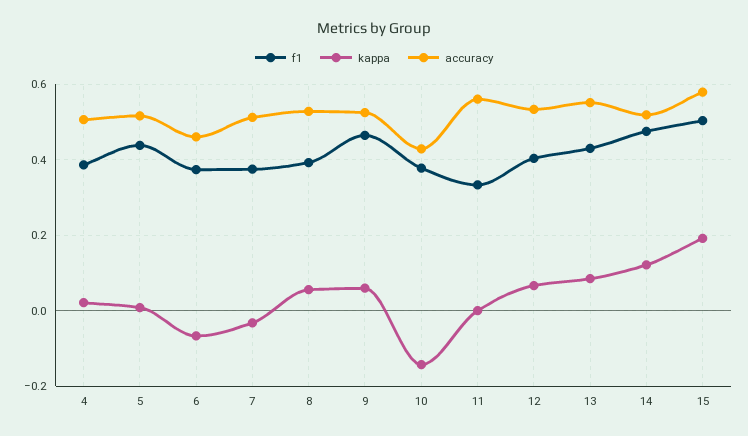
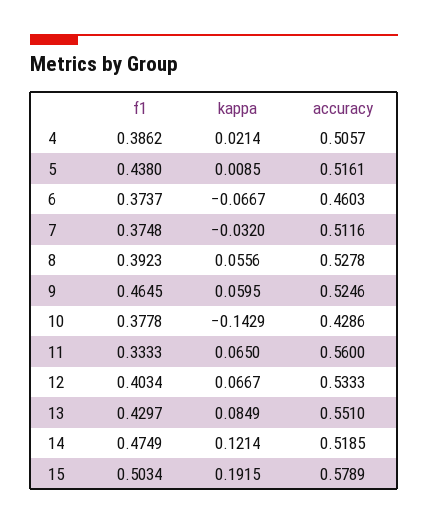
  {
    "f1": {
      "4": 0.3862,
      "5": 0.438,
      "6": 0.3737,
      "7": 0.3748,
      "8": 0.3923,
      "9": 0.4645,
      "10": 0.3778,
      "11": 0.3333,
      "12": 0.4034,
      "13": 0.4297,
      "14": 0.4749,
      "15": 0.5034
    },
    "kappa": {
      "4": 0.0214,
      "5": 0.0085,
      "6": -0.0667,
      "7": -0.032,
      "8": 0.0556,
      "9": 0.0595,
      "10": -0.1429,
-     "11": 0,
+     "11": 0.065,
      "12": 0.0667,
      "13": 0.0849,
      "14": 0.1214,
      "15": 0.1915
    },
    "accuracy": {
      "4": 0.5057,
      "5": 0.5161,
      "6": 0.4603,
      "7": 0.5116,
      "8": 0.5278,
      "9": 0.5246,
      "10": 0.4286,
      "11": 0.56,
      "12": 0.5333,
      "13": 0.551,
      "14": 0.5185,
      "15": 0.5789
    }
  }

